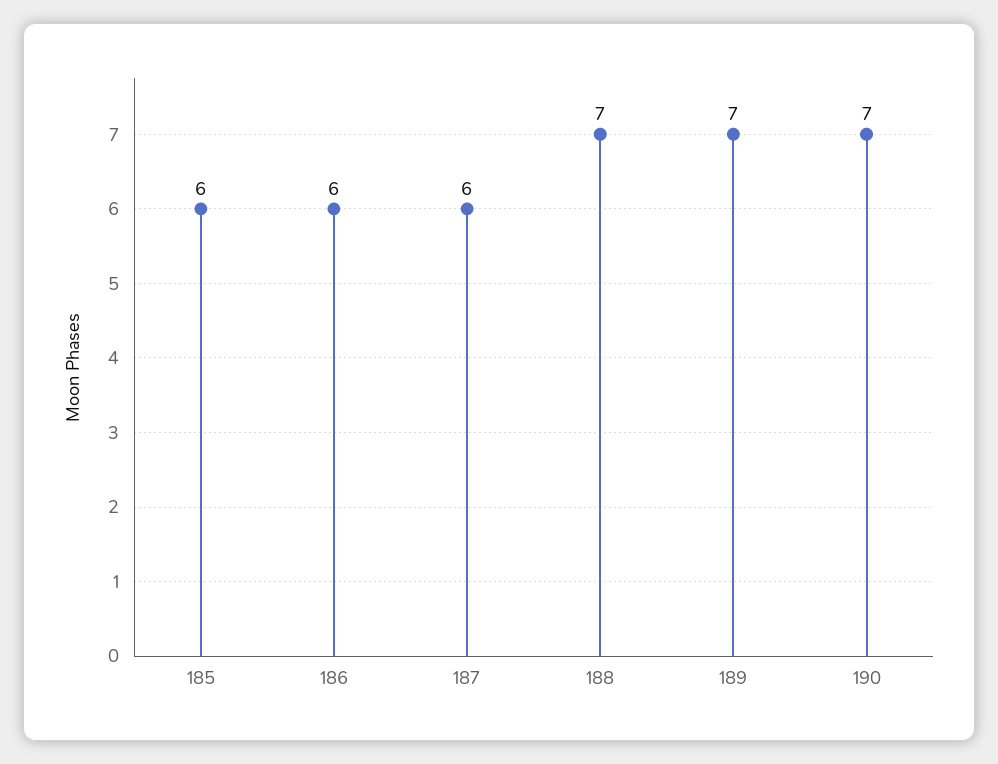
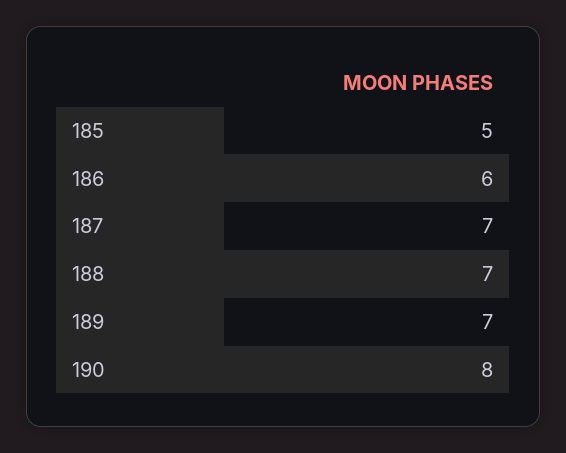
  {
-   "185": 6,
+   "185": 5,
    "186": 6,
-   "187": 6,
+   "187": 7,
    "188": 7,
    "189": 7,
-   "190": 7
+   "190": 8
  }

